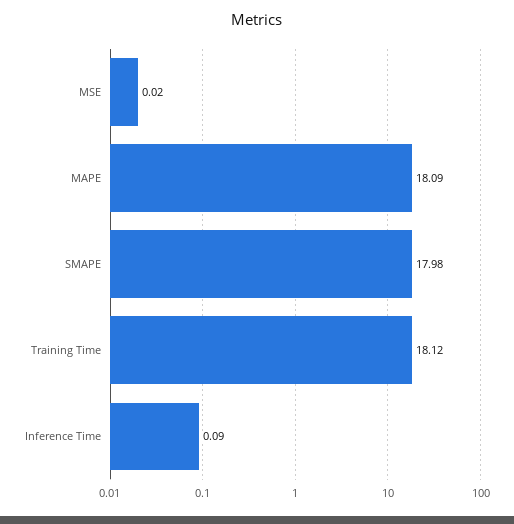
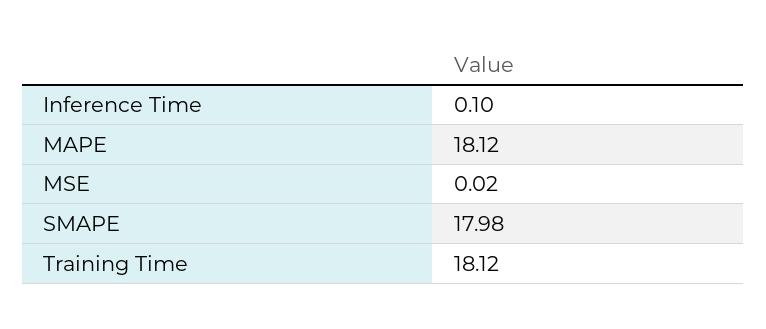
  {
    "MSE": 0.02,
-   "MAPE": 18.09,
+   "MAPE": 18.12,
    "SMAPE": 17.98,
    "Training Time": 18.12,
-   "Inference Time": 0.09
+   "Inference Time": 0.1
  }

